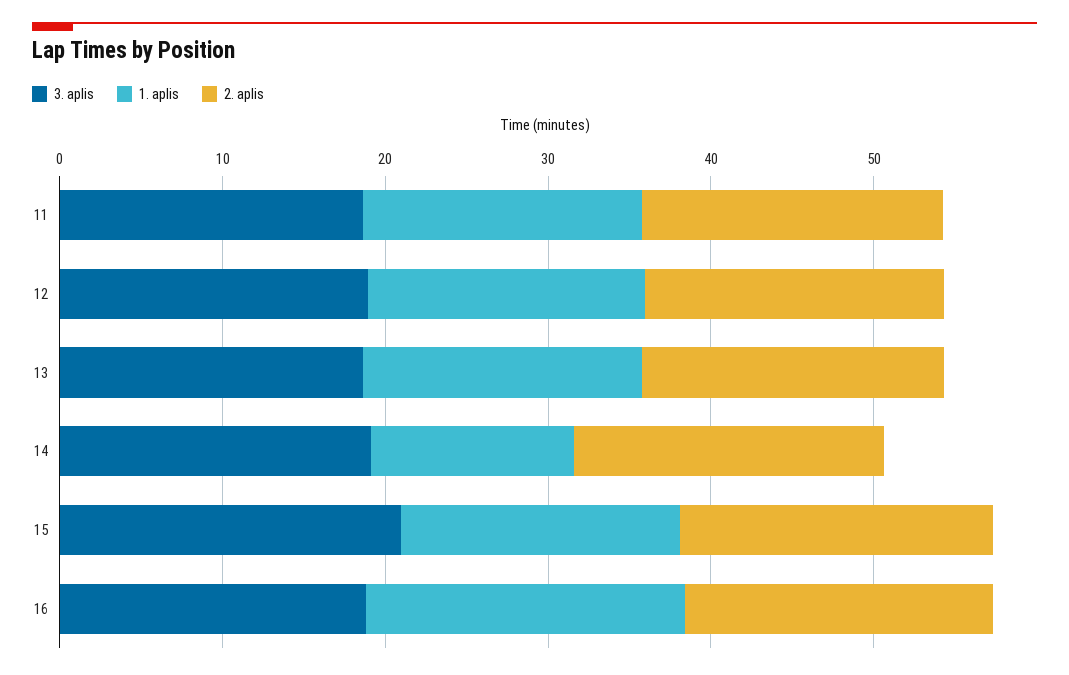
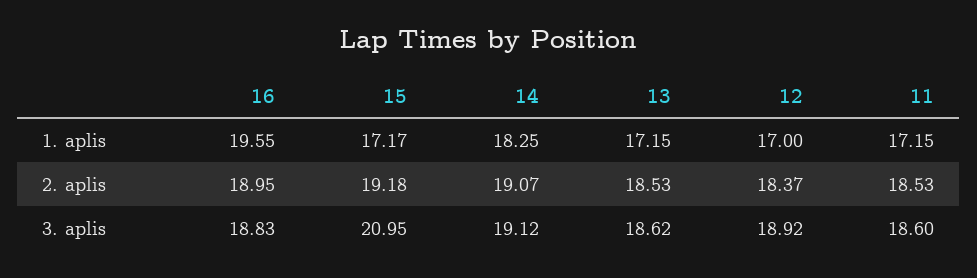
  {
    "3. aplis": {
      "11": 18.6,
      "12": 18.92,
      "13": 18.62,
      "14": 19.12,
      "15": 20.95,
      "16": 18.83
    },
    "1. aplis": {
      "11": 17.15,
      "12": 17,
      "13": 17.15,
-     "14": 12,
+     "14": 18.25,
      "15": 17.17,
      "16": 19.55
    },
    "2. aplis": {
      "11": 18.53,
      "12": 18.37,
      "13": 18.53,
      "14": 19.07,
      "15": 19.18,
      "16": 18.95
    }
  }

